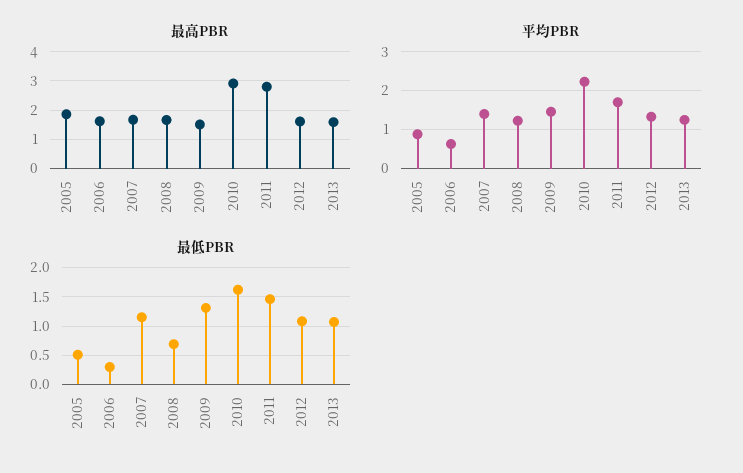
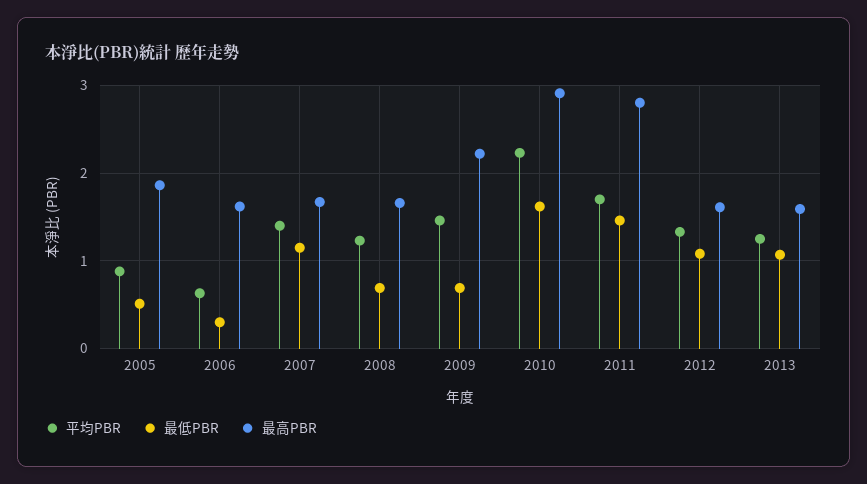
  {
    "最高PBR": {
      "2005": 1.9,
      "2006": 1.6,
      "2007": 1.7,
      "2008": 1.7,
-     "2009": 1.5,
+     "2009": 2.2,
      "2010": 2.9,
      "2011": 2.8,
      "2012": 1.6,
      "2013": 1.6
    },
    "平均PBR": {
      "2005": 0.9,
      "2006": 0.6,
      "2007": 1.4,
      "2008": 1.2,
      "2009": 1.5,
      "2010": 2.2,
      "2011": 1.7,
      "2012": 1.3,
      "2013": 1.3
    },
    "最低PBR": {
      "2005": 0.5,
      "2006": 0.3,
      "2007": 1.2,
      "2008": 0.7,
-     "2009": 1.25,
+     "2009": 0.7,
      "2010": 1.6,
      "2011": 1.5,
      "2012": 1.1,
      "2013": 1.1
    }
  }

